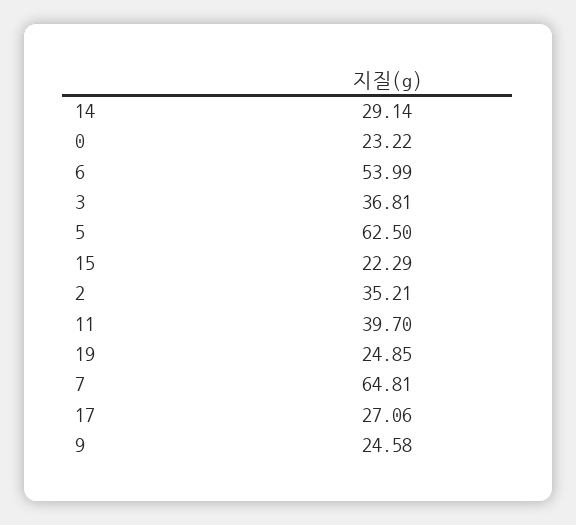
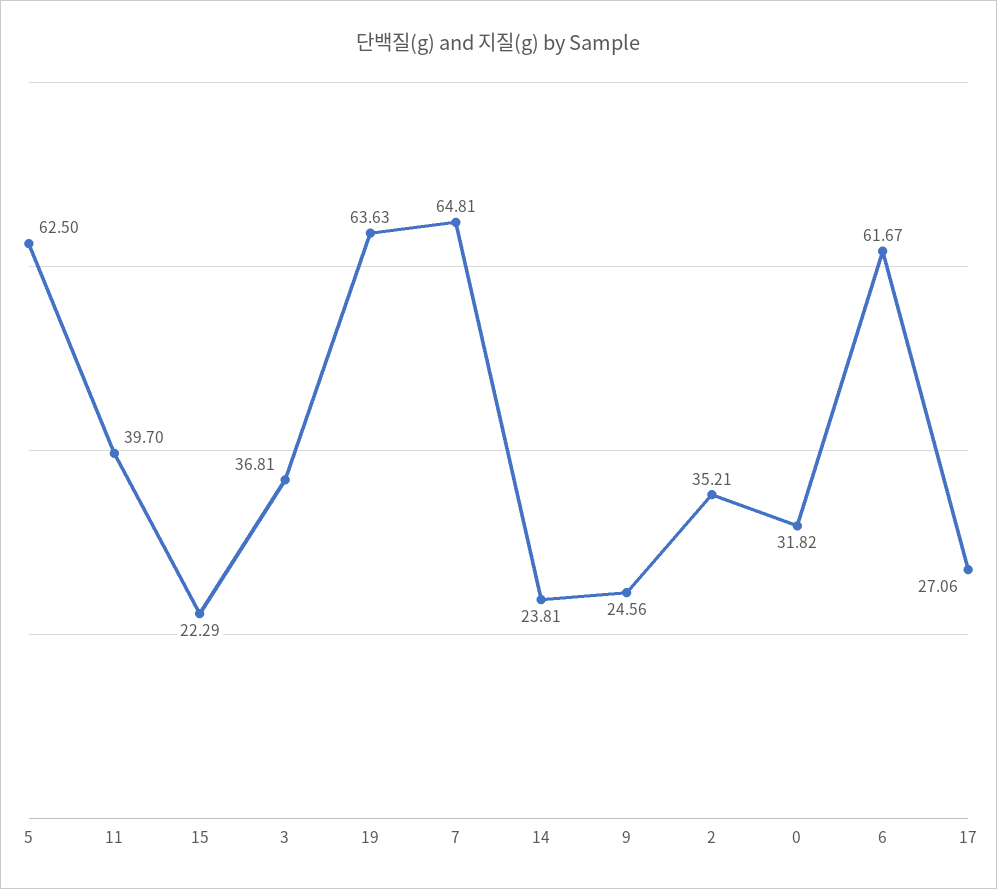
  {
-   "14": 29.14,
+   "14": 23.81,
-   "0": 23.22,
+   "0": 31.82,
-   "6": 53.99,
+   "6": 61.67,
    "3": 36.81,
    "5": 62.5,
    "15": 22.29,
    "2": 35.21,
    "11": 39.7,
-   "19": 24.85,
+   "19": 63.63,
    "7": 64.81,
    "17": 27.06,
-   "9": 24.58
+   "9": 24.56
  }

